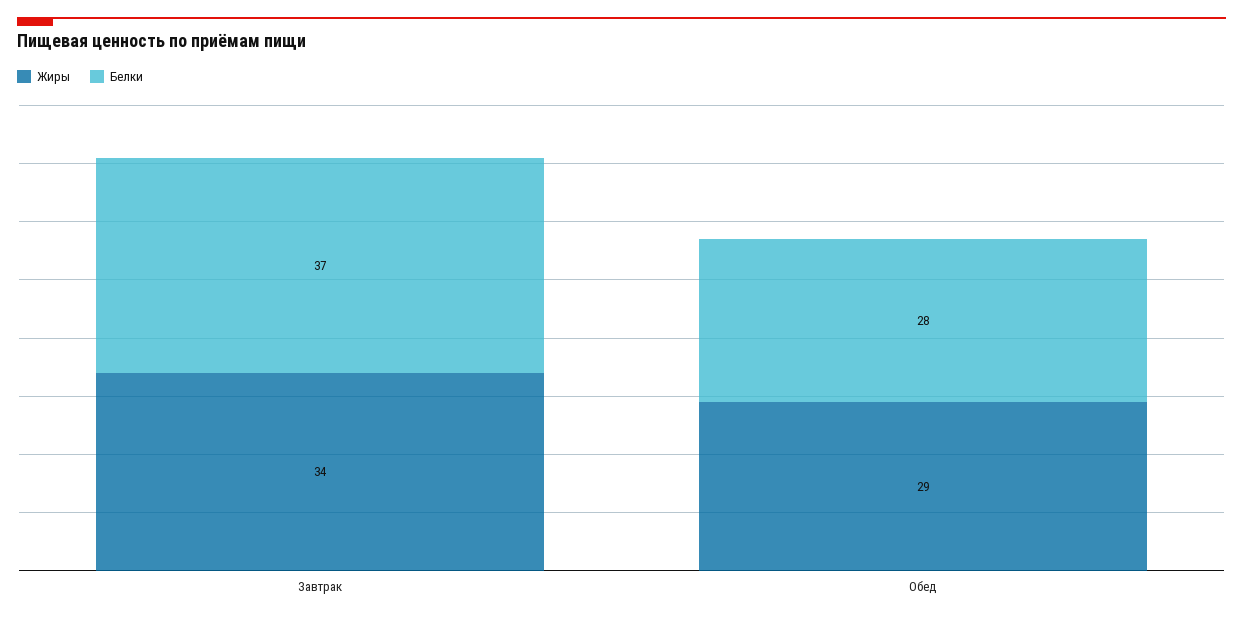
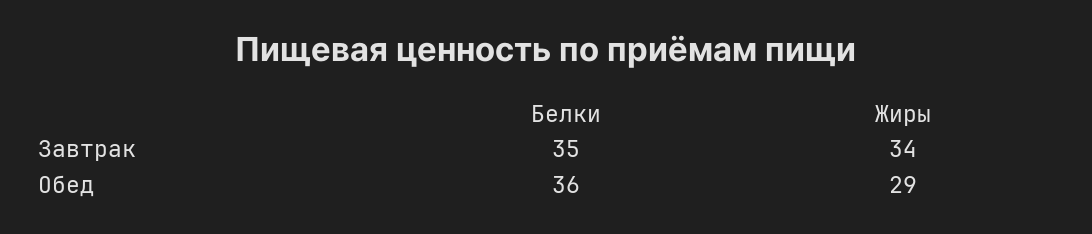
  {
    "Жиры": {
      "Завтрак": 34,
      "Обед": 29
    },
    "Белки": {
-     "Завтрак": 37,
+     "Завтрак": 35,
-     "Обед": 28
+     "Обед": 36
    }
  }

